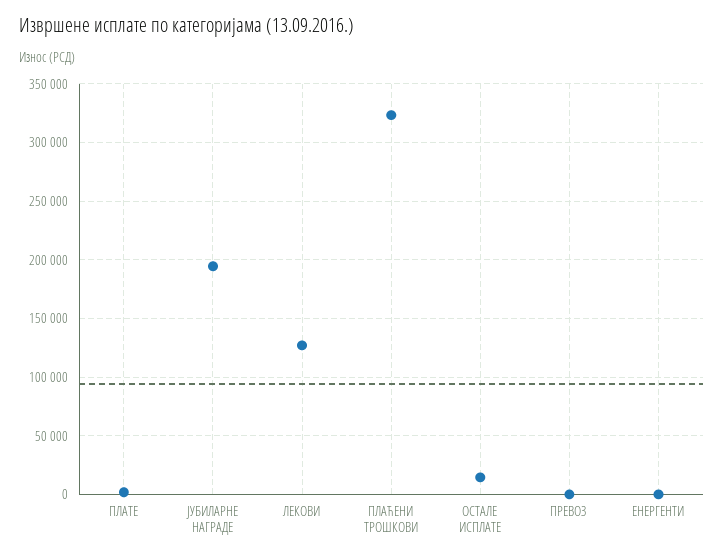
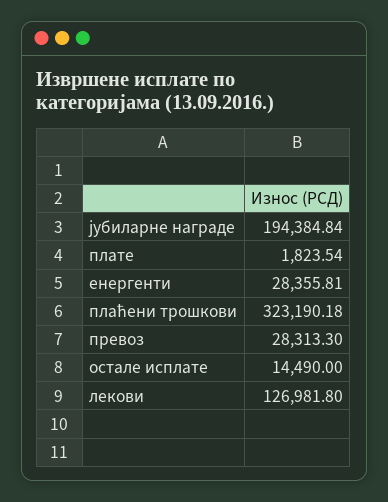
  {
    "ПЛАТЕ": 1823.54,
    "ЈУБИЛАРНЕ НАГРАДЕ": 194384.84,
    "ЛЕКОВИ": 126981.8,
    "ПЛАЋЕНИ ТРОШКОВИ": 323190.18,
    "ОСТАЛЕ ИСПЛАТЕ": 14490,
-   "ПРЕВОЗ": 0,
+   "ПРЕВОЗ": 28313.3,
-   "ЕНЕРГЕНТИ": 0
+   "ЕНЕРГЕНТИ": 28355.81
  }

